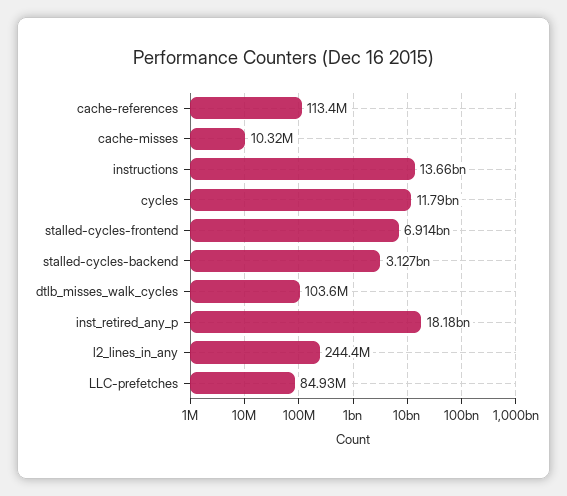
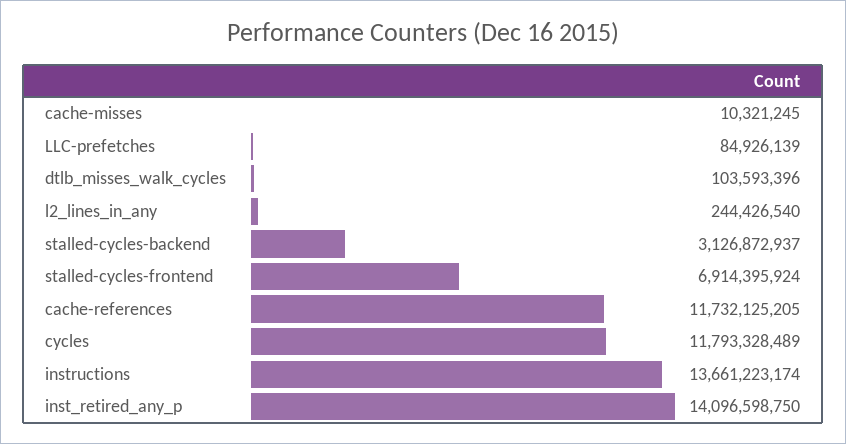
  {
-   "cache-references": 113400000,
+   "cache-references": 11732125205,
    "cache-misses": 10321245,
    "instructions": 13661223174,
    "cycles": 11793328489,
    "stalled-cycles-frontend": 6914395924,
    "stalled-cycles-backend": 3126872937,
    "dtlb_misses_walk_cycles": 103593396,
-   "inst_retired_any_p": 18180000000,
+   "inst_retired_any_p": 14096598750,
    "l2_lines_in_any": 244426540,
    "LLC-prefetches": 84926139
  }

